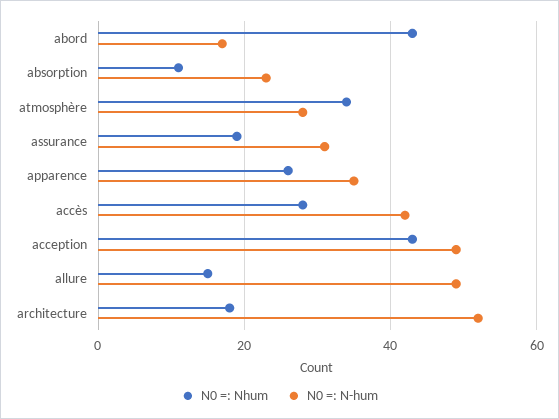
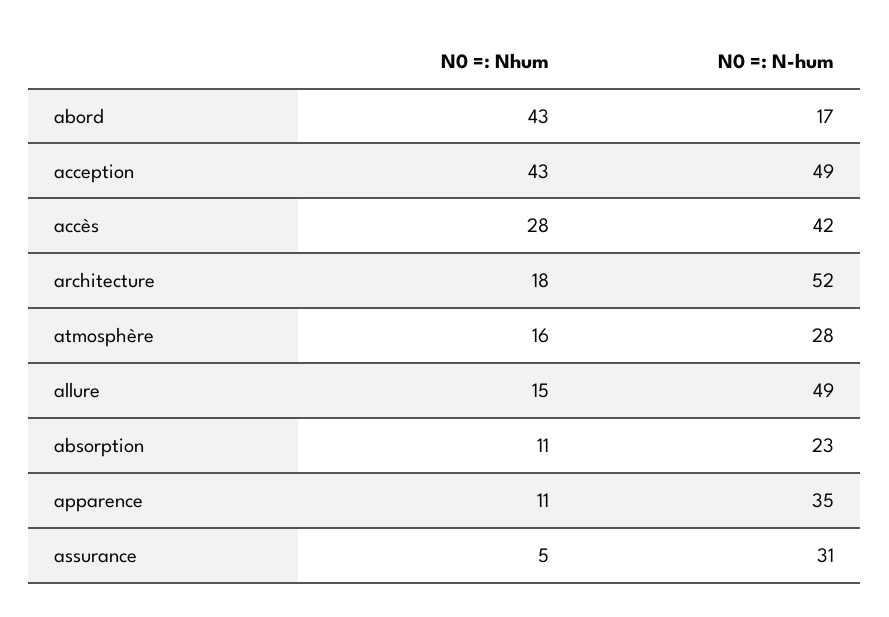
  {
    "N0 =: Nhum": {
      "abord": 43,
      "absorption": 11,
-     "atmosphère": 35,
+     "atmosphère": 16,
-     "assurance": 20,
+     "assurance": 5,
-     "apparence": 25,
+     "apparence": 11,
      "accès": 28,
      "acception": 43,
      "allure": 15,
      "architecture": 18
    },
    "N0 =: N-hum": {
      "abord": 17,
      "absorption": 23,
      "atmosphère": 28,
      "assurance": 31,
      "apparence": 35,
      "accès": 42,
      "acception": 49,
      "allure": 49,
      "architecture": 52
    }
  }

